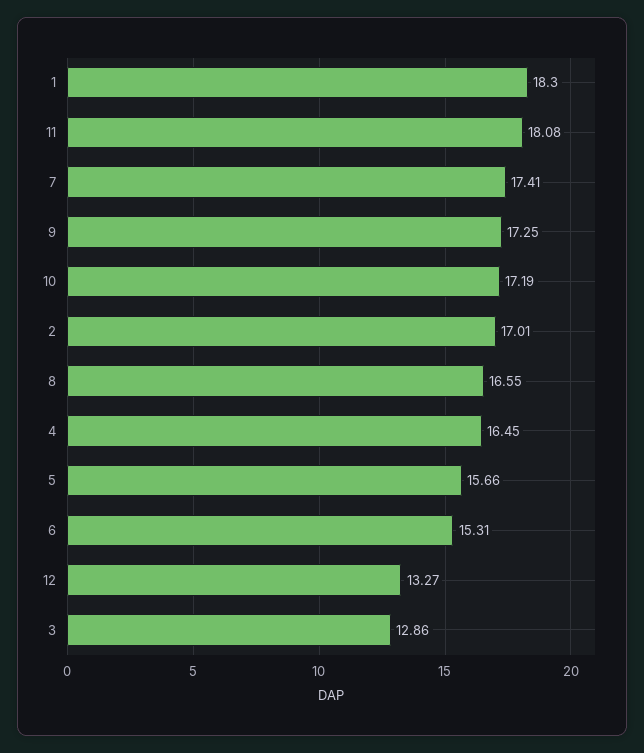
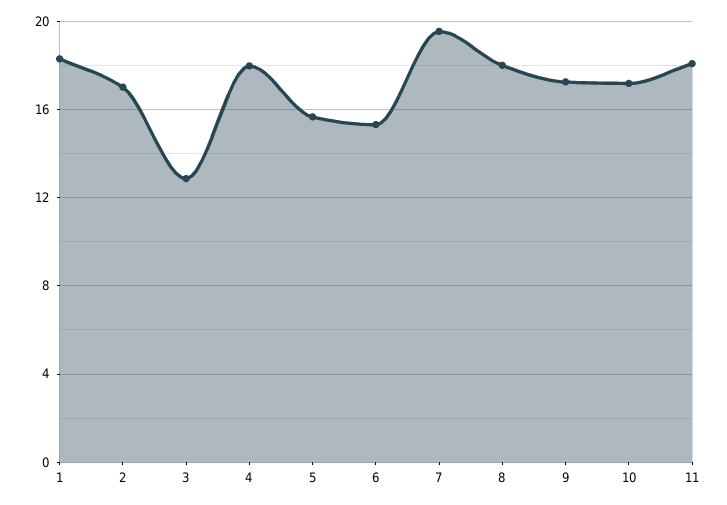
  {
    "1": 18.3,
    "11": 18.08,
-   "7": 17.41,
+   "7": 19.5,
    "9": 17.25,
    "10": 17.19,
    "2": 17.01,
-   "8": 16.55,
+   "8": 18,
-   "4": 16.45,
+   "4": 18,
    "5": 15.66,
    "6": 15.31,
-   "12": 13.27,
    "3": 12.86
  }

